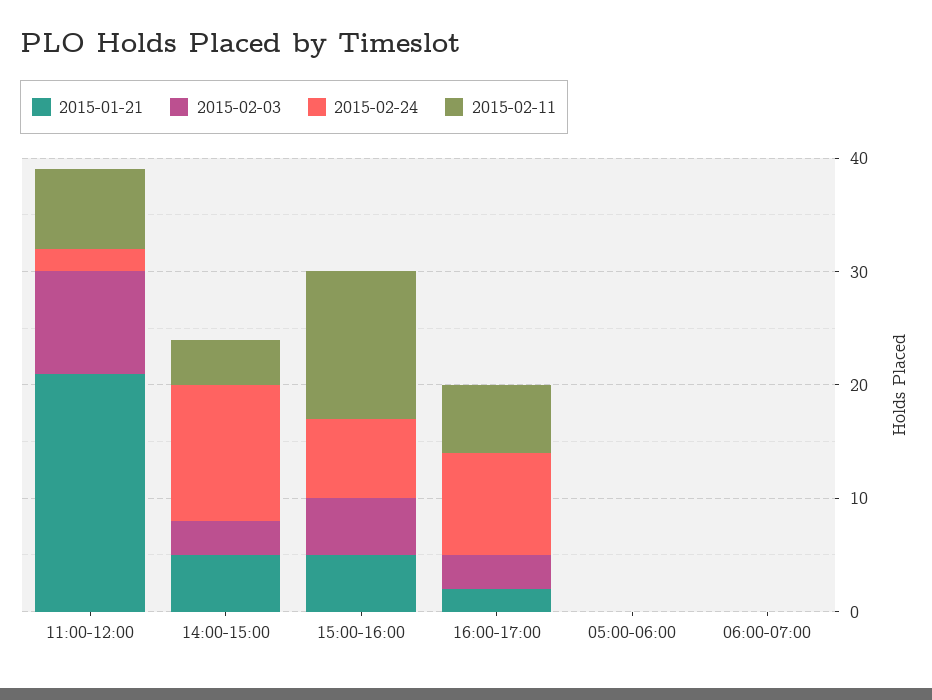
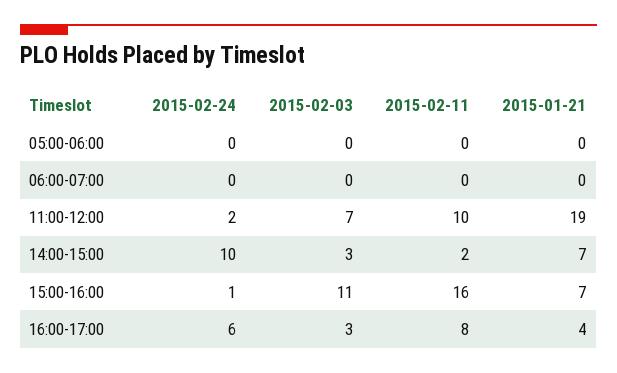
  {
    "2015-01-21": {
-     "11:00-12:00": 21,
+     "11:00-12:00": 19,
-     "14:00-15:00": 5,
+     "14:00-15:00": 7,
-     "15:00-16:00": 5,
+     "15:00-16:00": 7,
-     "16:00-17:00": 2,
+     "16:00-17:00": 4,
      "05:00-06:00": 0,
      "06:00-07:00": 0
    },
    "2015-02-03": {
-     "11:00-12:00": 9,
+     "11:00-12:00": 7,
      "14:00-15:00": 3,
-     "15:00-16:00": 5,
+     "15:00-16:00": 11,
      "16:00-17:00": 3,
      "05:00-06:00": 0,
      "06:00-07:00": 0
    },
    "2015-02-24": {
      "11:00-12:00": 2,
-     "14:00-15:00": 12,
+     "14:00-15:00": 10,
-     "15:00-16:00": 7,
+     "15:00-16:00": 1,
-     "16:00-17:00": 9,
+     "16:00-17:00": 6,
      "05:00-06:00": 0,
      "06:00-07:00": 0
    },
    "2015-02-11": {
-     "11:00-12:00": 7,
+     "11:00-12:00": 10,
-     "14:00-15:00": 4,
+     "14:00-15:00": 2,
-     "15:00-16:00": 13,
+     "15:00-16:00": 16,
-     "16:00-17:00": 6,
+     "16:00-17:00": 8,
      "05:00-06:00": 0,
      "06:00-07:00": 0
    }
  }

